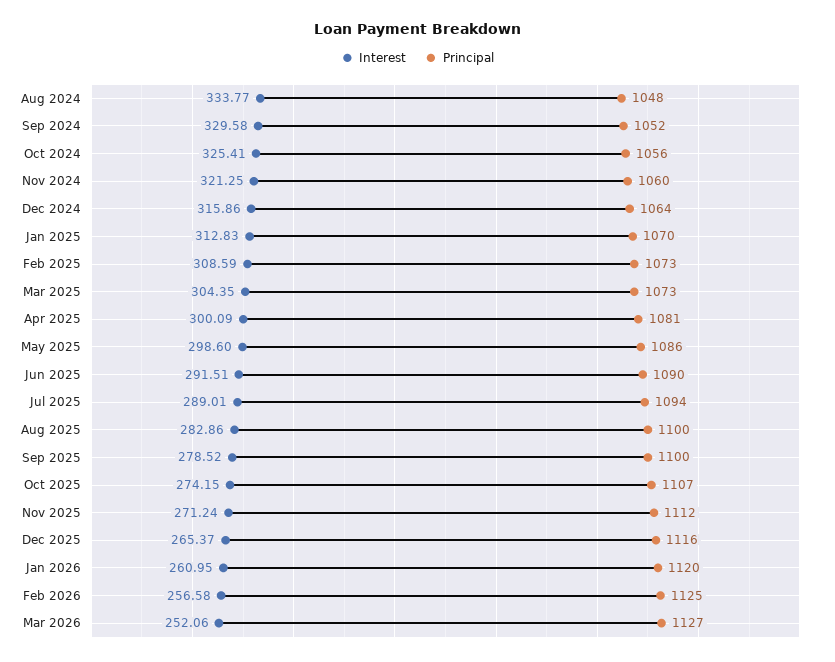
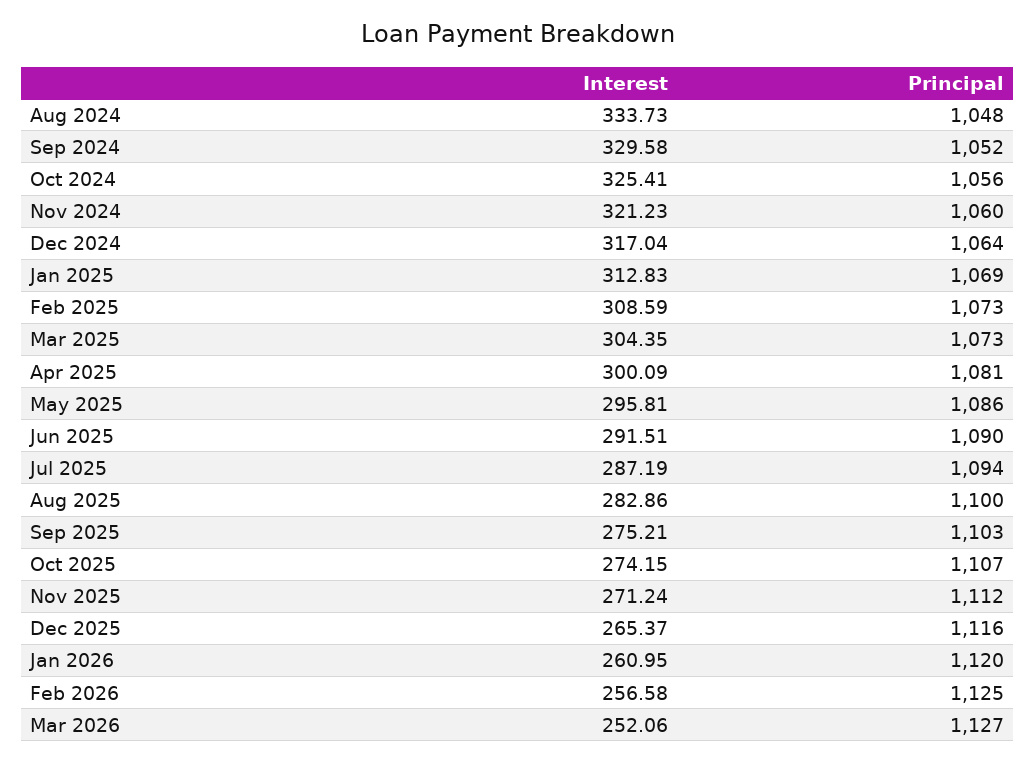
  {
    "Interest": {
-     "Aug 2024": 333.77,
+     "Aug 2024": 333.73,
      "Sep 2024": 329.58,
      "Oct 2024": 325.41,
-     "Nov 2024": 321.25,
+     "Nov 2024": 321.23,
-     "Dec 2024": 315.86,
+     "Dec 2024": 317.04,
      "Jan 2025": 312.83,
      "Feb 2025": 308.59,
      "Mar 2025": 304.35,
      "Apr 2025": 300.09,
-     "May 2025": 298.6,
+     "May 2025": 295.81,
      "Jun 2025": 291.51,
-     "Jul 2025": 289.01,
+     "Jul 2025": 287.19,
      "Aug 2025": 282.86,
-     "Sep 2025": 278.52,
+     "Sep 2025": 275.21,
      "Oct 2025": 274.15,
      "Nov 2025": 271.24,
      "Dec 2025": 265.37,
      "Jan 2026": 260.95,
      "Feb 2026": 256.58,
      "Mar 2026": 252.06
    },
    "Principal": {
      "Aug 2024": 1048,
      "Sep 2024": 1052,
      "Oct 2024": 1056,
      "Nov 2024": 1060,
      "Dec 2024": 1064,
-     "Jan 2025": 1070,
+     "Jan 2025": 1069,
      "Feb 2025": 1073,
      "Mar 2025": 1073,
      "Apr 2025": 1081,
      "May 2025": 1086,
      "Jun 2025": 1090,
      "Jul 2025": 1094,
      "Aug 2025": 1100,
-     "Sep 2025": 1100,
+     "Sep 2025": 1103,
      "Oct 2025": 1107,
      "Nov 2025": 1112,
      "Dec 2025": 1116,
      "Jan 2026": 1120,
      "Feb 2026": 1125,
      "Mar 2026": 1127
    }
  }

